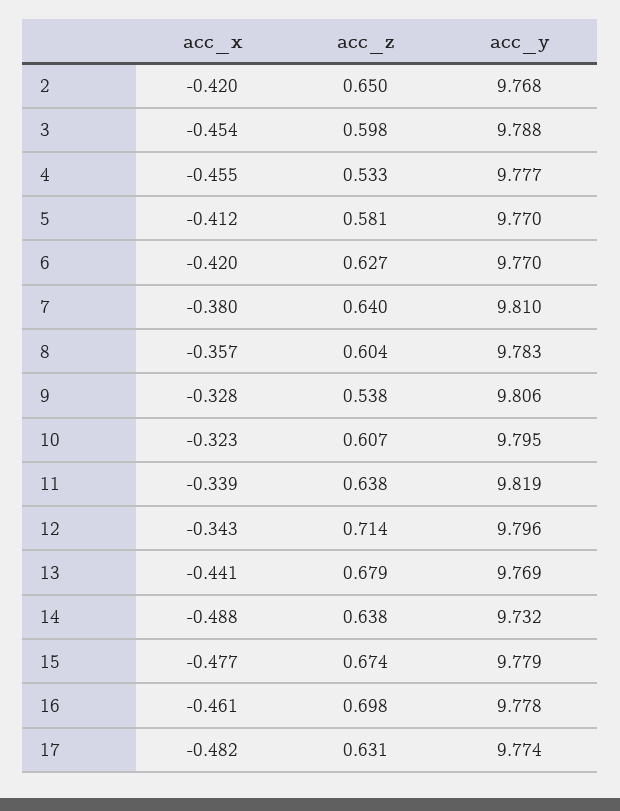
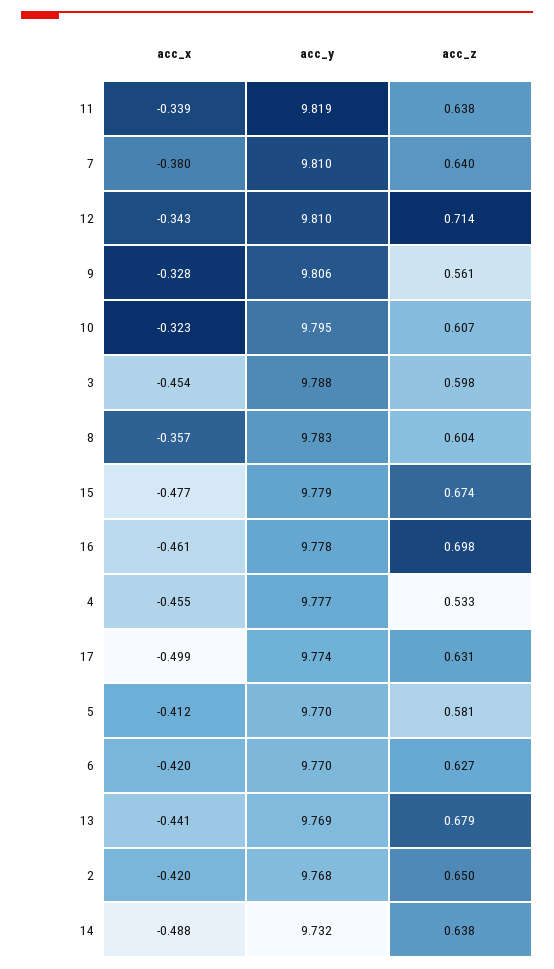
  {
    "acc_x": {
      "2": -0.42,
      "3": -0.454,
      "4": -0.455,
      "5": -0.412,
      "6": -0.42,
      "7": -0.38,
      "8": -0.357,
      "9": -0.328,
      "10": -0.323,
      "11": -0.339,
      "12": -0.343,
      "13": -0.441,
      "14": -0.488,
      "15": -0.477,
      "16": -0.461,
-     "17": -0.482
+     "17": -0.499
    },
    "acc_z": {
      "2": 0.65,
      "3": 0.598,
      "4": 0.533,
      "5": 0.581,
      "6": 0.627,
      "7": 0.64,
      "8": 0.604,
-     "9": 0.538,
+     "9": 0.561,
      "10": 0.607,
      "11": 0.638,
      "12": 0.714,
      "13": 0.679,
      "14": 0.638,
      "15": 0.674,
      "16": 0.698,
      "17": 0.631
    },
    "acc_y": {
      "2": 9.768,
      "3": 9.788,
      "4": 9.777,
      "5": 9.77,
      "6": 9.77,
      "7": 9.81,
      "8": 9.783,
      "9": 9.806,
      "10": 9.795,
      "11": 9.819,
-     "12": 9.796,
+     "12": 9.81,
      "13": 9.769,
      "14": 9.732,
      "15": 9.779,
      "16": 9.778,
      "17": 9.774
    }
  }

